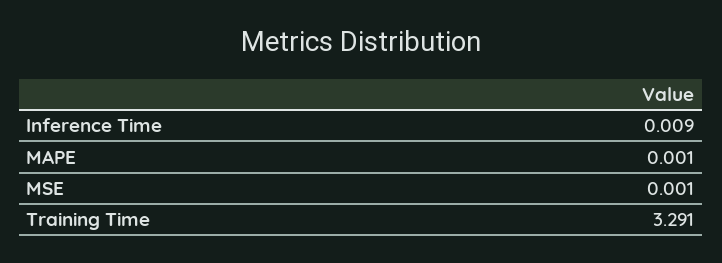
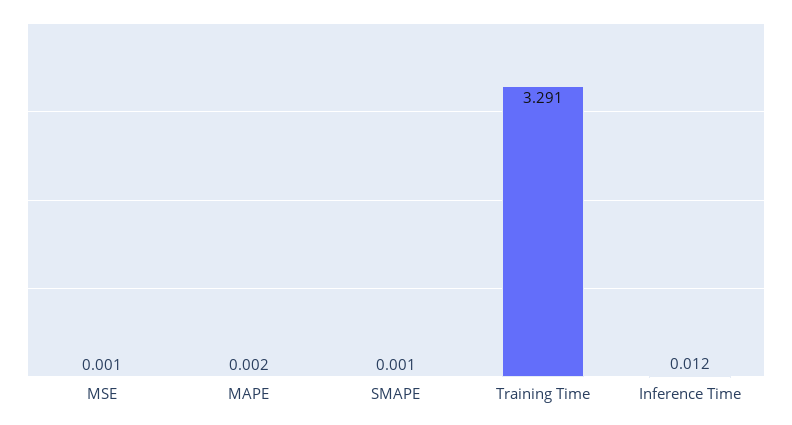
  {
-   "Inference Time": 0.009,
+   "Inference Time": 0.012,
-   "MAPE": 0.001,
+   "MAPE": 0.002,
    "MSE": 0.001,
-   "Training Time": 3.291
+   "Training Time": 3.291,
+   "SMAPE": 0.001
  }

